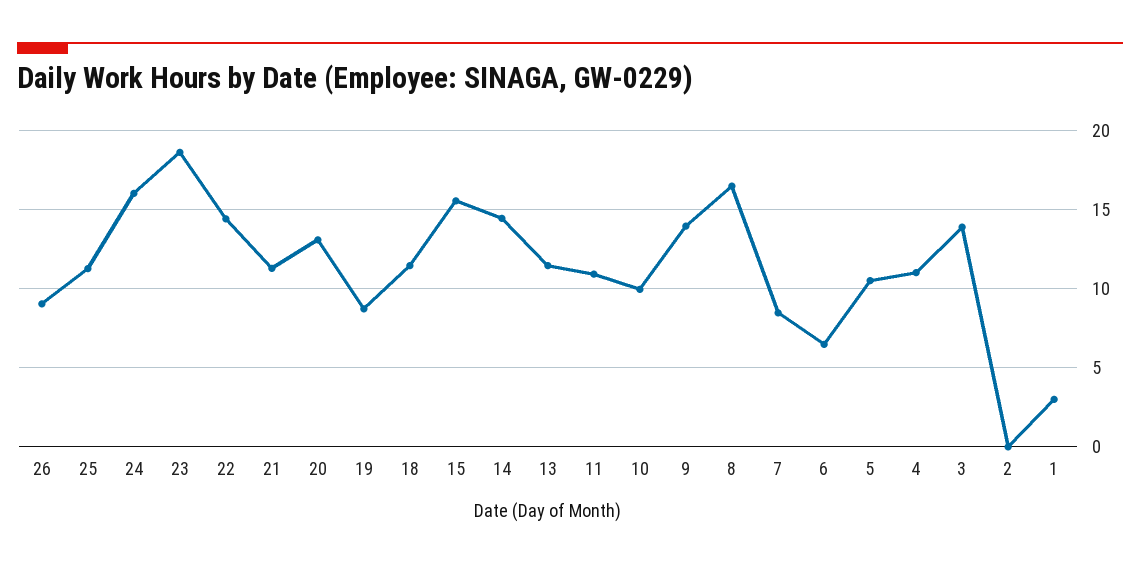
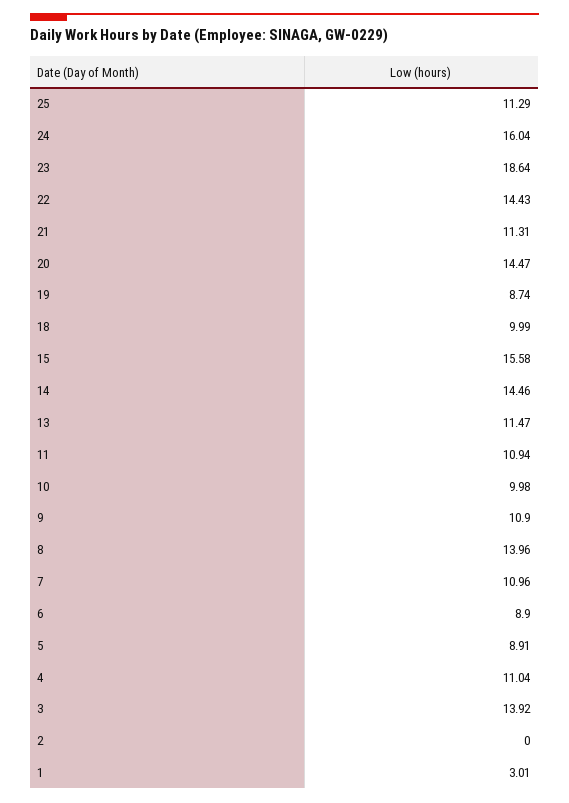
  {
-   "26": 9,
    "25": 11.29,
    "24": 16.04,
    "23": 18.64,
    "22": 14.43,
    "21": 11.31,
-   "20": 13,
+   "20": 14.47,
    "19": 8.74,
-   "18": 11.5,
+   "18": 9.99,
    "15": 15.58,
    "14": 14.46,
    "13": 11.47,
    "11": 10.94,
    "10": 9.98,
-   "9": 14,
+   "9": 10.9,
-   "8": 16.5,
+   "8": 13.96,
-   "7": 8.5,
+   "7": 10.96,
-   "6": 6.5,
+   "6": 8.9,
-   "5": 10.5,
+   "5": 8.91,
    "4": 11.04,
    "3": 13.92,
    "2": 0,
    "1": 3.01
  }

